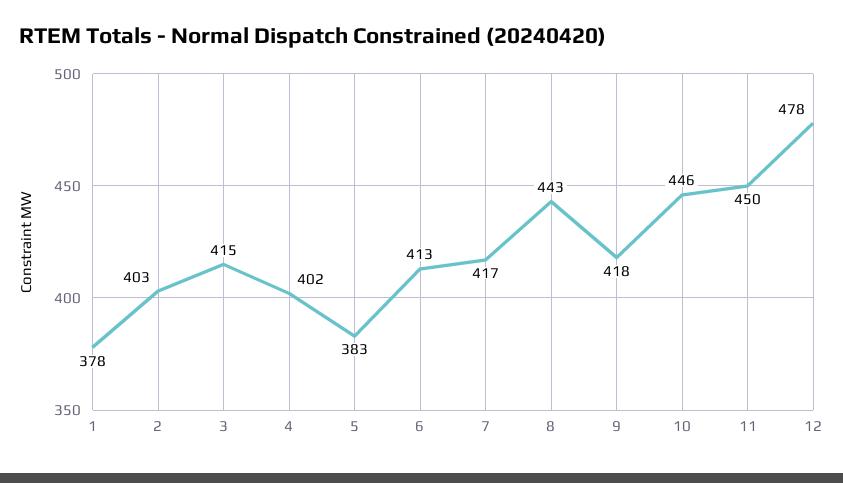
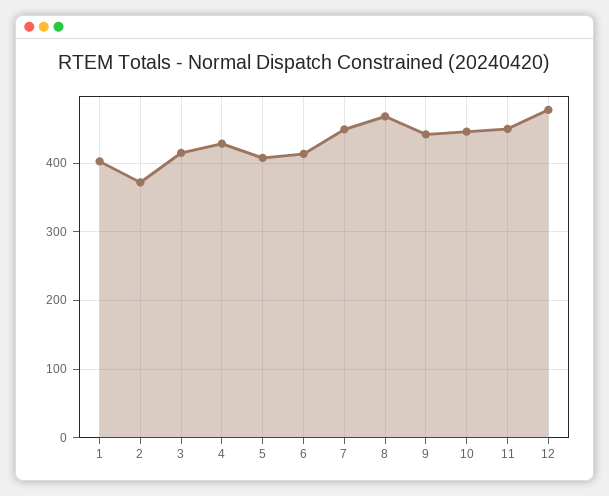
  {
-   "1": 378,
+   "1": 400,
-   "2": 403,
+   "2": 370,
    "3": 415,
-   "4": 402,
+   "4": 430,
-   "5": 383,
+   "5": 410,
    "6": 413,
-   "7": 417,
+   "7": 450,
-   "8": 443,
+   "8": 470,
-   "9": 418,
+   "9": 440,
    "10": 446,
    "11": 450,
    "12": 478
  }

